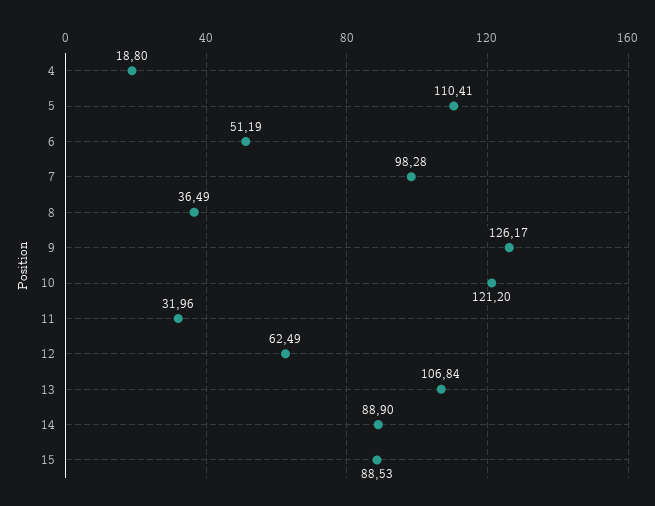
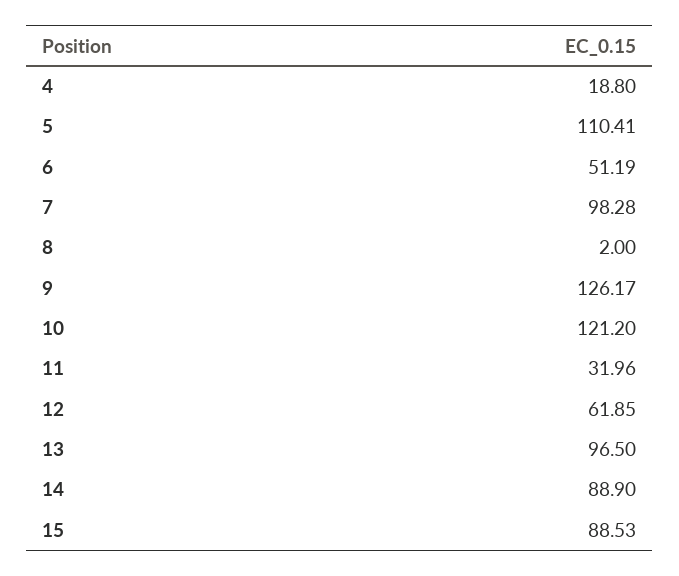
  {
    "4": 18.8,
    "5": 110.41,
    "6": 51.19,
    "7": 98.28,
-   "8": 36.49,
+   "8": 2,
    "9": 126.17,
    "10": 121.2,
    "11": 31.96,
-   "12": 62.49,
+   "12": 61.85,
-   "13": 106.84,
+   "13": 96.5,
    "14": 88.9,
    "15": 88.53
  }

